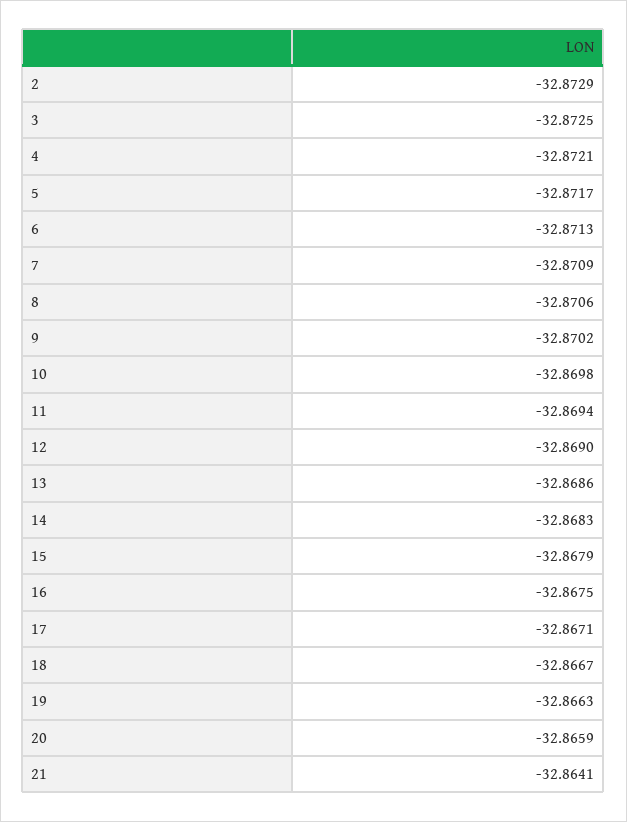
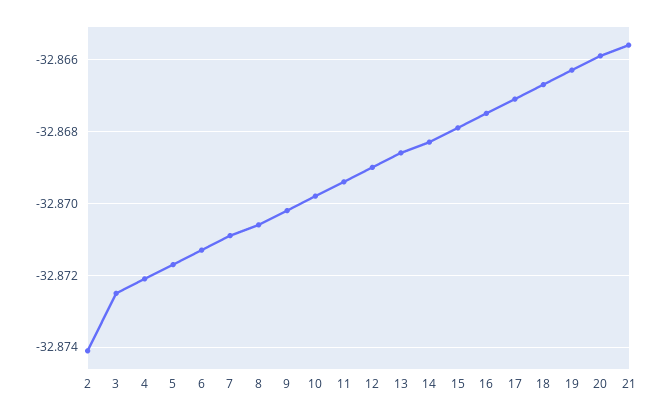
  {
-   "2": -32.8729,
+   "2": -32.874,
    "3": -32.8725,
    "4": -32.8721,
    "5": -32.8717,
    "6": -32.8713,
    "7": -32.8709,
    "8": -32.8706,
    "9": -32.8702,
    "10": -32.8698,
    "11": -32.8694,
    "12": -32.869,
    "13": -32.8686,
    "14": -32.8683,
    "15": -32.8679,
    "16": -32.8675,
    "17": -32.8671,
    "18": -32.8667,
    "19": -32.8663,
    "20": -32.8659,
-   "21": -32.8641
+   "21": -32.8655
  }

